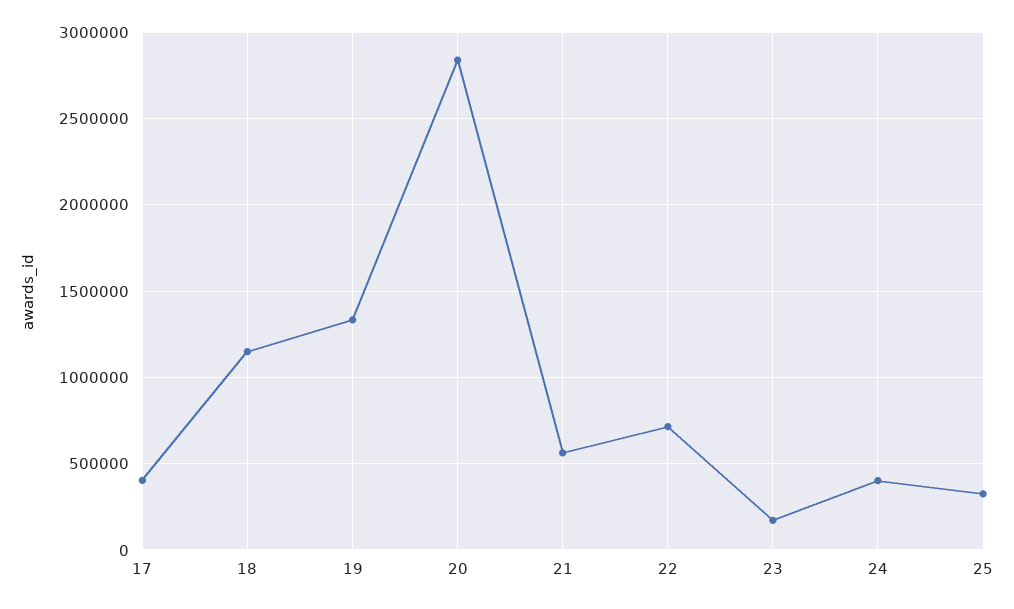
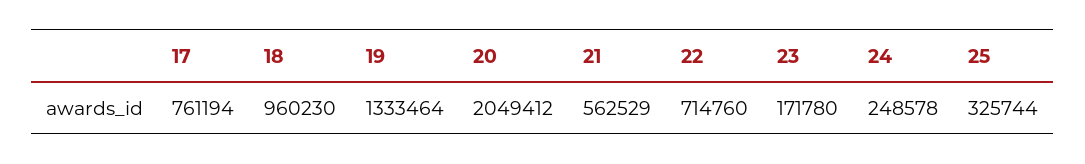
  {
-   "17": 400000,
+   "17": 761194,
-   "18": 1150000,
+   "18": 960230,
    "19": 1333464,
-   "20": 2850000,
+   "20": 2049412,
    "21": 562529,
    "22": 714760,
    "23": 171780,
-   "24": 400000,
+   "24": 248578,
    "25": 325744
  }

